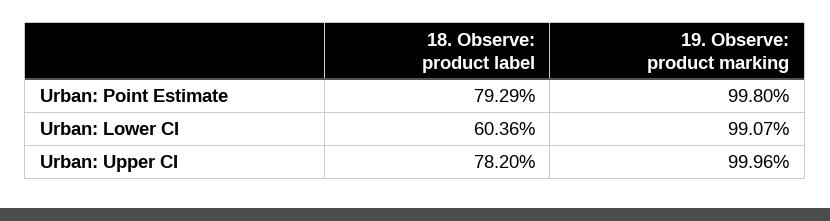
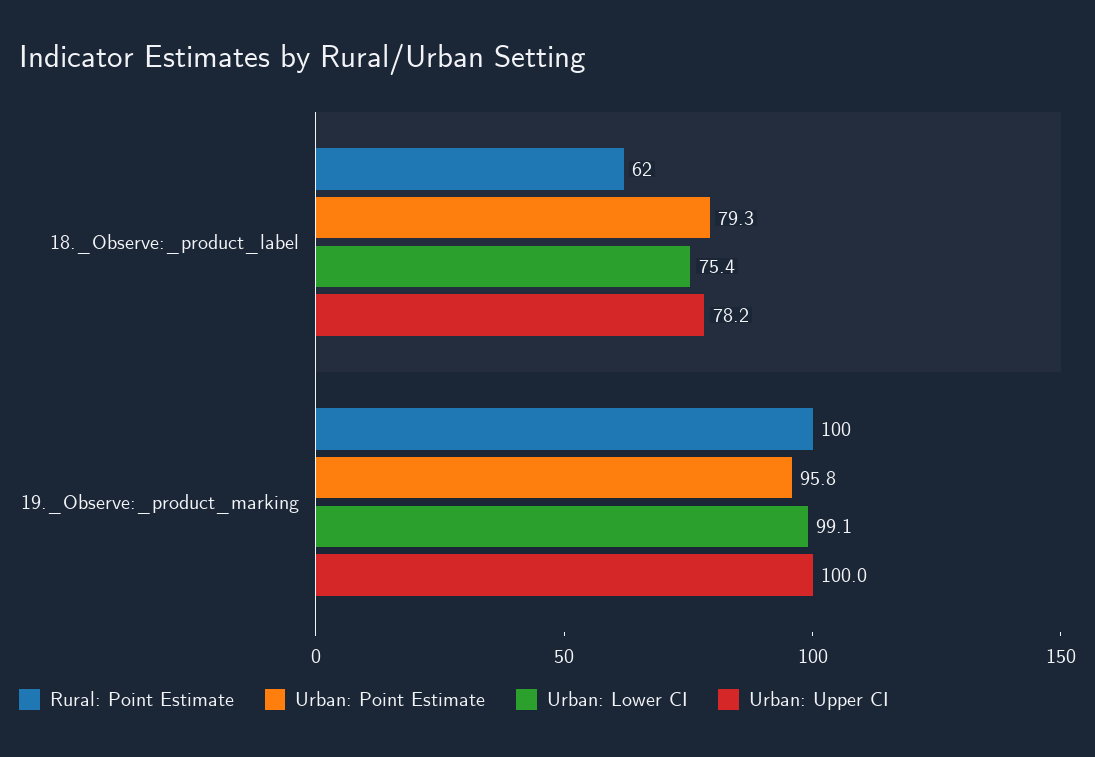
  {
    "Urban: Point Estimate": {
      "18. Observe: product label": 79.29,
-     "19. Observe: product marking": 99.8
+     "19. Observe: product marking": 95.8
    },
    "Urban: Lower CI": {
-     "18. Observe: product label": 60.36,
+     "18. Observe: product label": 75.4,
      "19. Observe: product marking": 99.07
    },
    "Urban: Upper CI": {
      "18. Observe: product label": 78.2,
      "19. Observe: product marking": 99.96
-   }
+   },
+   "Rural: Point Estimate": {
+     "18. Observe: product label": 62,
+     "19. Observe: product marking": 100
+   }
  }

